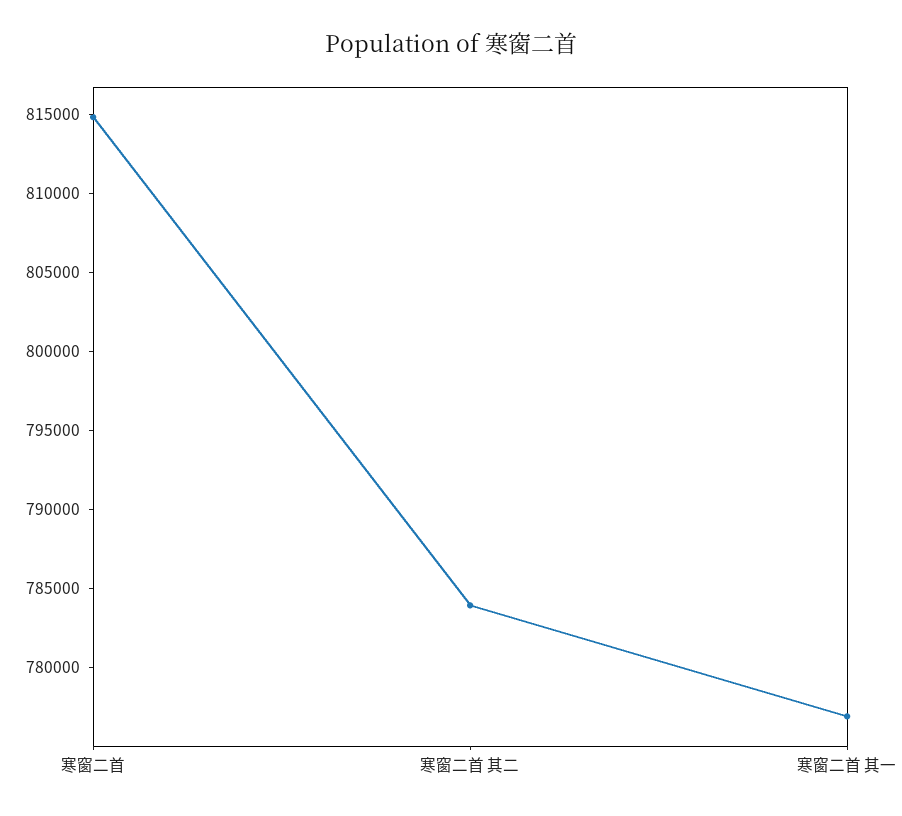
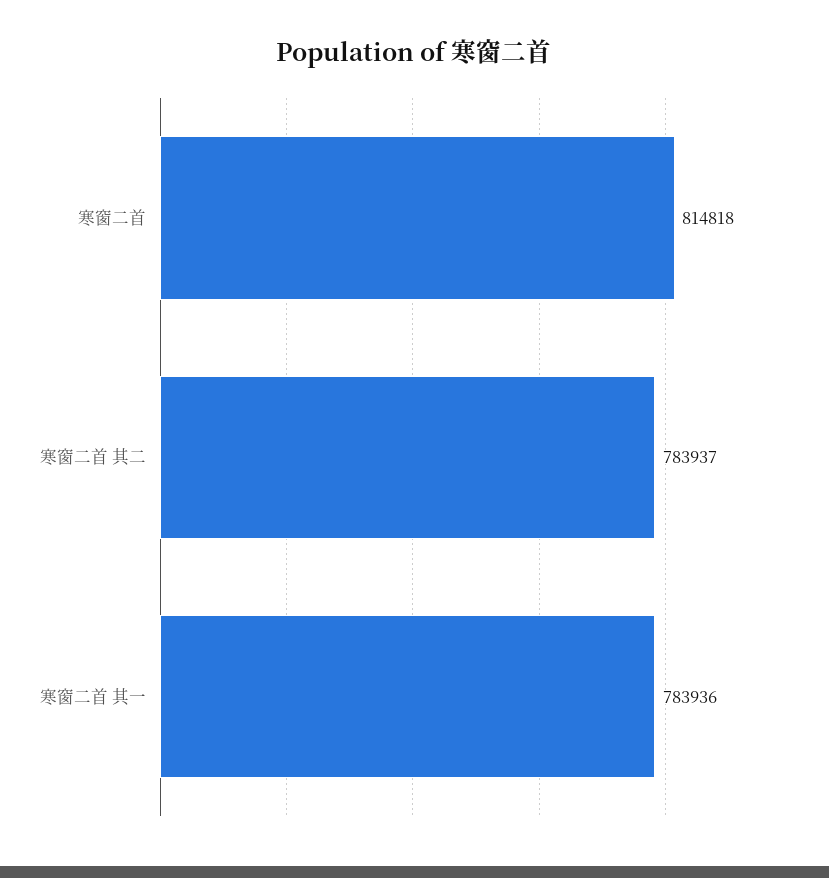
  {
    "寒窗二首": 814818,
    "寒窗二首 其二": 783937,
-   "寒窗二首 其一": 777000
+   "寒窗二首 其一": 783936
  }

